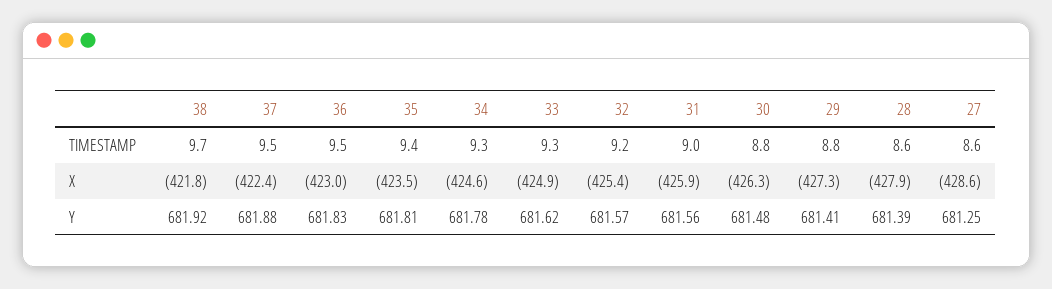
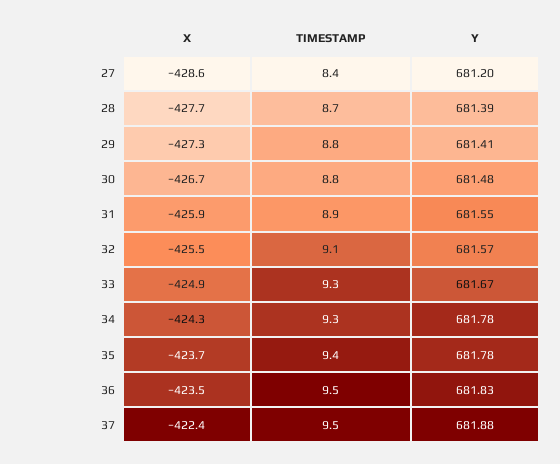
  {
-   "38": {
-     "TIMESTAMP": 9.7,
-     "X": -421.8,
-     "Y": 681.92
-   },
    "37": {
      "TIMESTAMP": 9.5,
      "X": -422.4,
      "Y": 681.88
    },
    "36": {
      "TIMESTAMP": 9.5,
-     "X": -423,
+     "X": -423.5,
      "Y": 681.83
    },
    "35": {
      "TIMESTAMP": 9.4,
-     "X": -423.5,
+     "X": -423.7,
-     "Y": 681.81
+     "Y": 681.78
    },
    "34": {
      "TIMESTAMP": 9.3,
-     "X": -424.6,
+     "X": -424.3,
      "Y": 681.78
    },
    "33": {
      "TIMESTAMP": 9.3,
      "X": -424.9,
-     "Y": 681.62
+     "Y": 681.67
    },
    "32": {
-     "TIMESTAMP": 9.2,
+     "TIMESTAMP": 9.1,
-     "X": -425.4,
+     "X": -425.5,
      "Y": 681.57
    },
    "31": {
-     "TIMESTAMP": 9,
+     "TIMESTAMP": 8.9,
      "X": -425.9,
-     "Y": 681.56
+     "Y": 681.55
    },
    "30": {
      "TIMESTAMP": 8.8,
-     "X": -426.3,
+     "X": -426.7,
      "Y": 681.48
    },
    "29": {
      "TIMESTAMP": 8.8,
      "X": -427.3,
      "Y": 681.41
    },
    "28": {
-     "TIMESTAMP": 8.6,
+     "TIMESTAMP": 8.7,
-     "X": -427.9,
+     "X": -427.7,
      "Y": 681.39
    },
    "27": {
-     "TIMESTAMP": 8.6,
+     "TIMESTAMP": 8.4,
      "X": -428.6,
-     "Y": 681.25
+     "Y": 681.2
    }
  }

